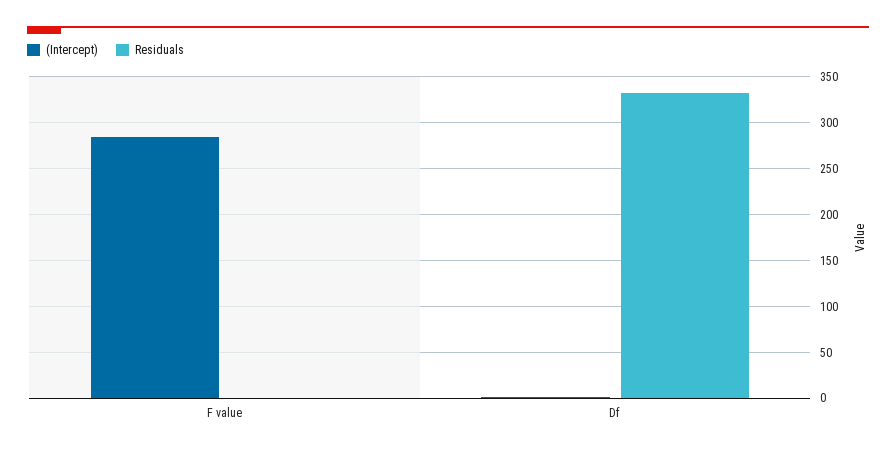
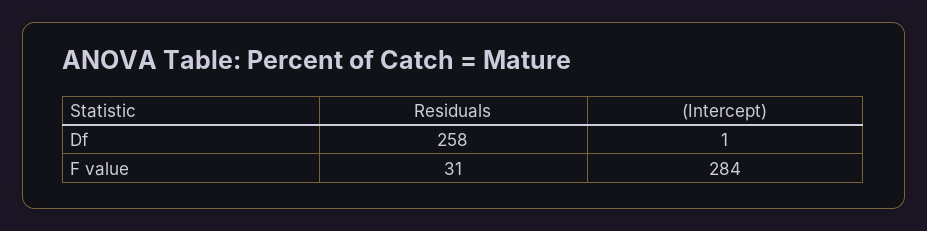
  {
    "(Intercept)": {
      "F value": 284,
      "Df": 1
    },
    "Residuals": {
-     "F value": 0,
+     "F value": 31,
-     "Df": 330
+     "Df": 258
    }
  }

